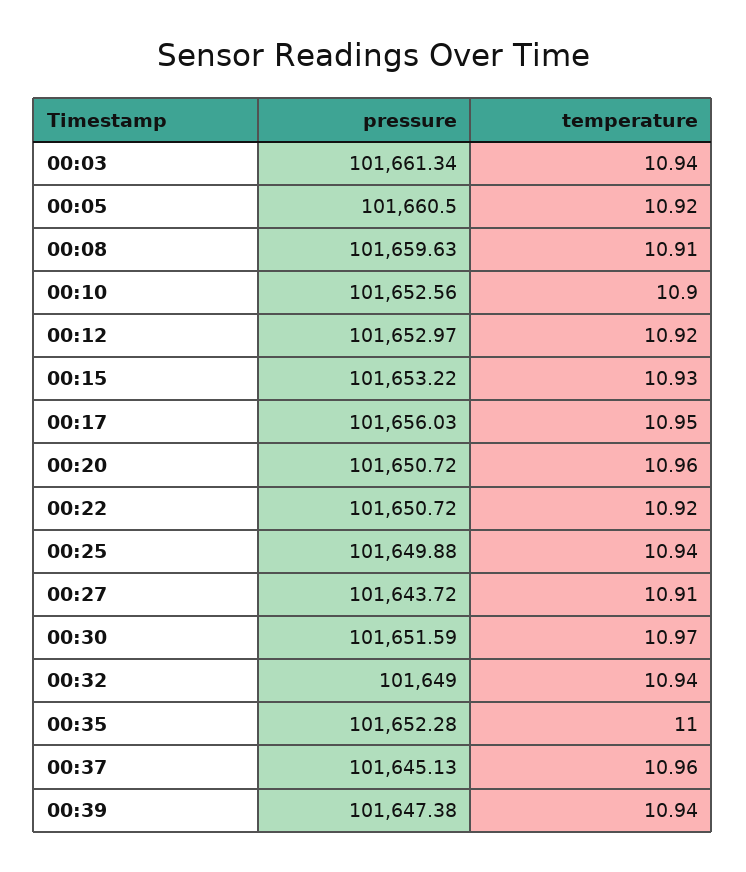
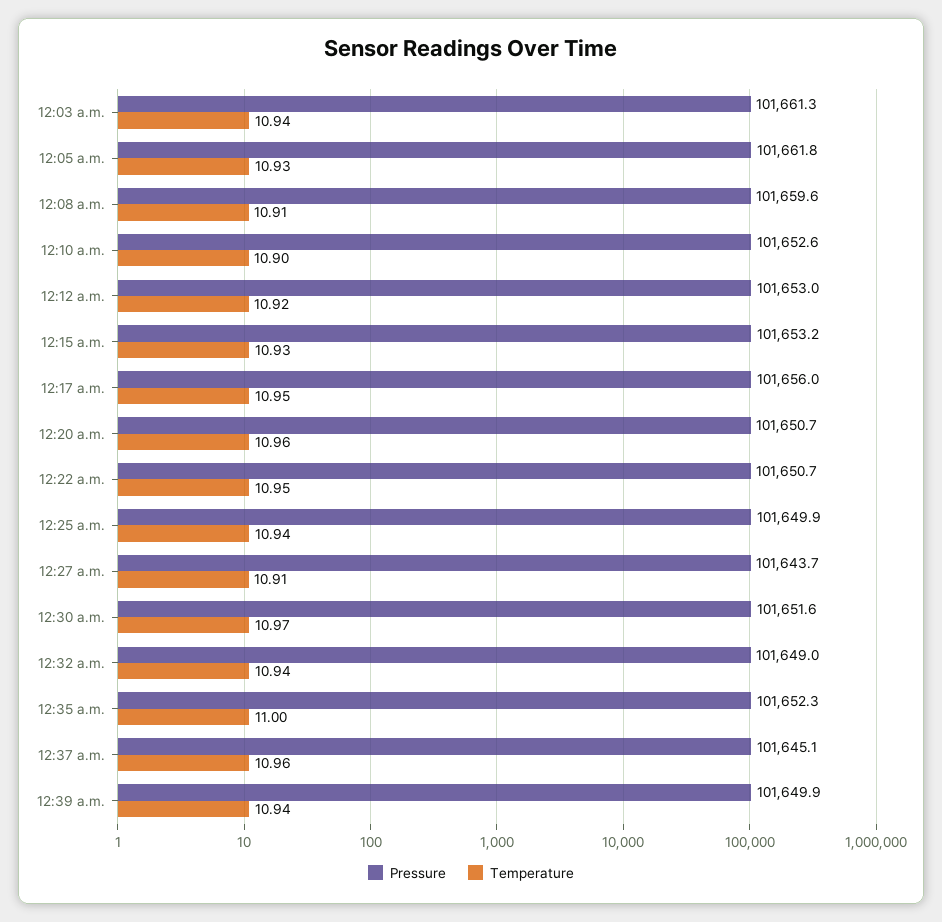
  {
    "pressure": {
      "00:03": 101661.34,
-     "00:05": 101660.5,
+     "00:05": 101661.8,
      "00:08": 101659.63,
      "00:10": 101652.56,
      "00:12": 101652.97,
      "00:15": 101653.22,
      "00:17": 101656.03,
      "00:20": 101650.72,
      "00:22": 101650.72,
      "00:25": 101649.88,
      "00:27": 101643.72,
      "00:30": 101651.59,
      "00:32": 101649,
      "00:35": 101652.28,
      "00:37": 101645.13,
-     "00:39": 101647.38
+     "00:39": 101649.9
    },
    "temperature": {
      "00:03": 10.94,
-     "00:05": 10.92,
+     "00:05": 10.93,
      "00:08": 10.91,
      "00:10": 10.9,
      "00:12": 10.92,
      "00:15": 10.93,
      "00:17": 10.95,
      "00:20": 10.96,
-     "00:22": 10.92,
+     "00:22": 10.95,
      "00:25": 10.94,
      "00:27": 10.91,
      "00:30": 10.97,
      "00:32": 10.94,
      "00:35": 11,
      "00:37": 10.96,
      "00:39": 10.94
    }
  }

